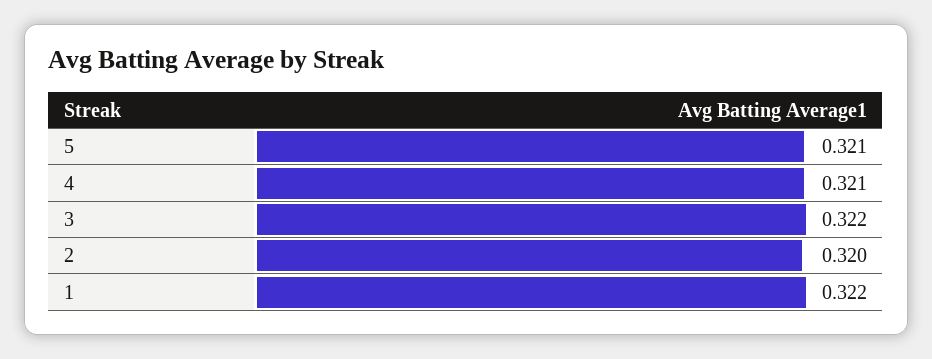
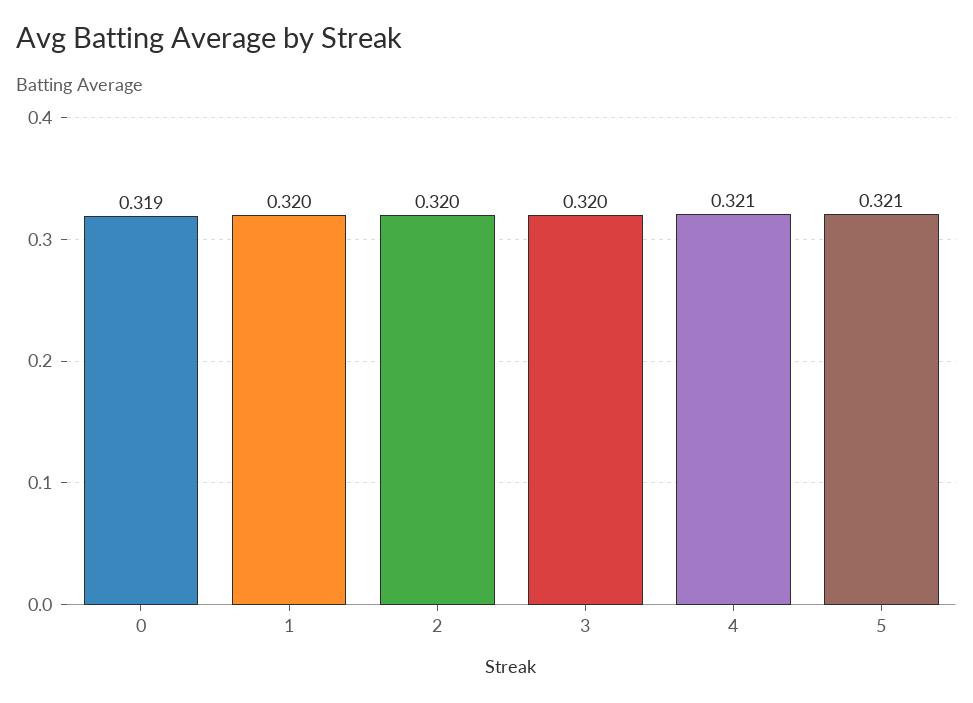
  {
    "5": 0.321,
    "4": 0.321,
-   "3": 0.322,
+   "3": 0.32,
    "2": 0.32,
-   "1": 0.322
+   "1": 0.32,
+   "0": 0.319
  }

